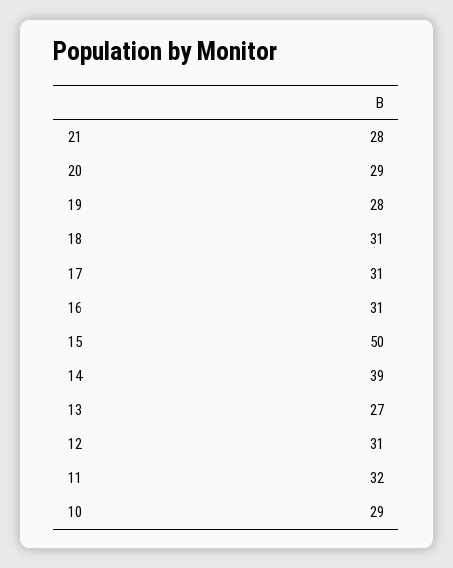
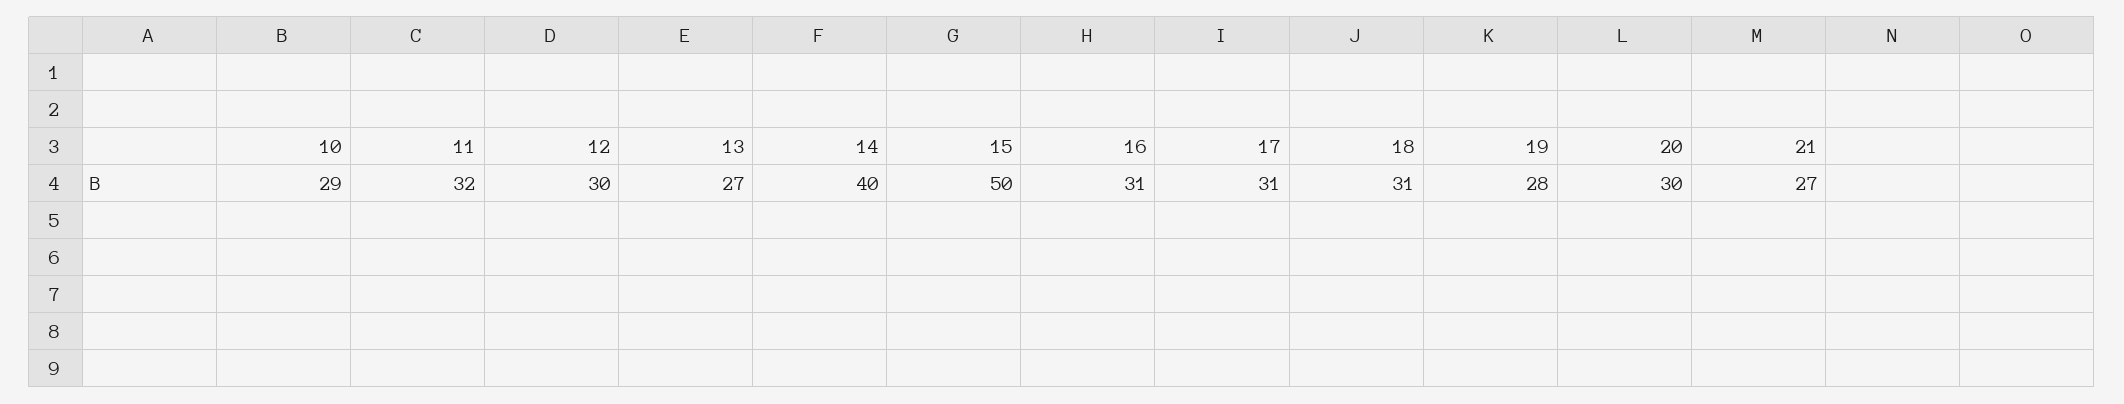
  {
-   "21": 28,
+   "21": 27,
-   "20": 29,
+   "20": 30,
    "19": 28,
    "18": 31,
    "17": 31,
    "16": 31,
    "15": 50,
-   "14": 39,
+   "14": 40,
    "13": 27,
-   "12": 31,
+   "12": 30,
    "11": 32,
    "10": 29
  }

